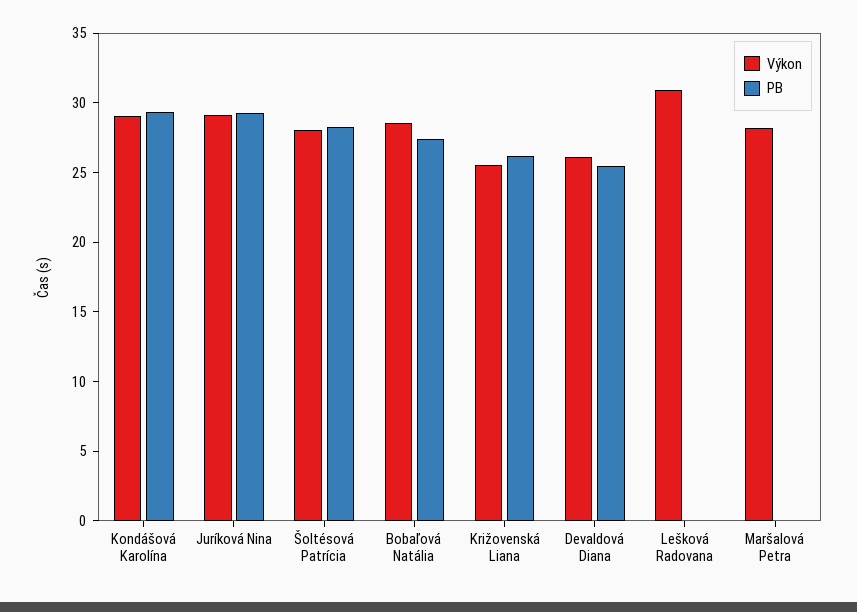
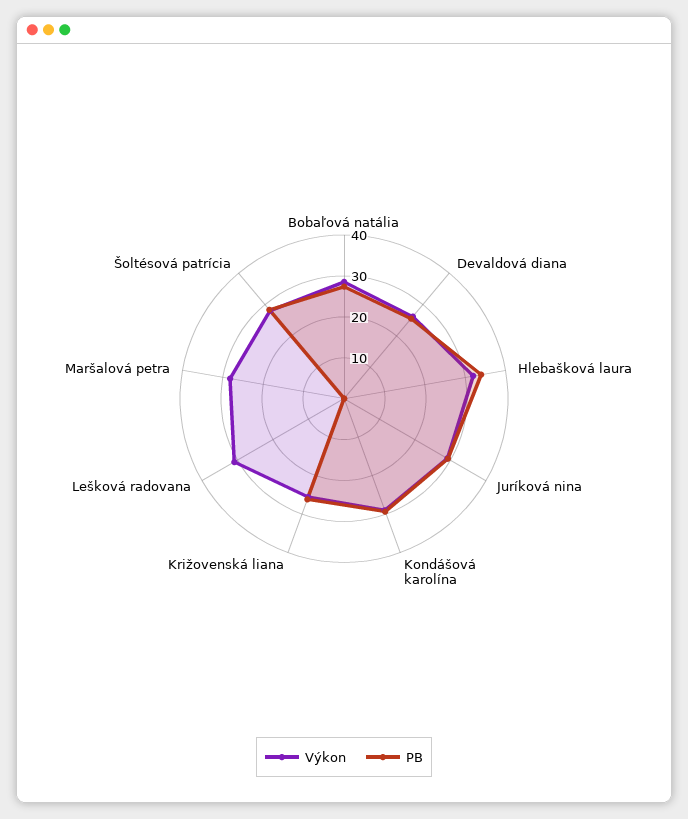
  {
    "Výkon": {
      "Kondášová Karolína": 29,
      "Juríková Nina": 29,
      "Šoltésová Patrícia": 28,
      "Bobaľová Natália": 29,
      "Križovenská Liana": 26,
      "Devaldová Diana": 26,
      "Lešková Radovana": 31,
-     "Maršalová Petra": 28
+     "Maršalová Petra": 28,
+     "Hlebašková laura": 32
    },
    "PB": {
      "Kondášová Karolína": 29,
      "Juríková Nina": 29,
      "Šoltésová Patrícia": 28,
      "Bobaľová Natália": 27,
      "Križovenská Liana": 26,
      "Devaldová Diana": 25,
      "Lešková Radovana": 0,
-     "Maršalová Petra": 0
+     "Maršalová Petra": 0,
+     "Hlebašková laura": 34
    }
  }

